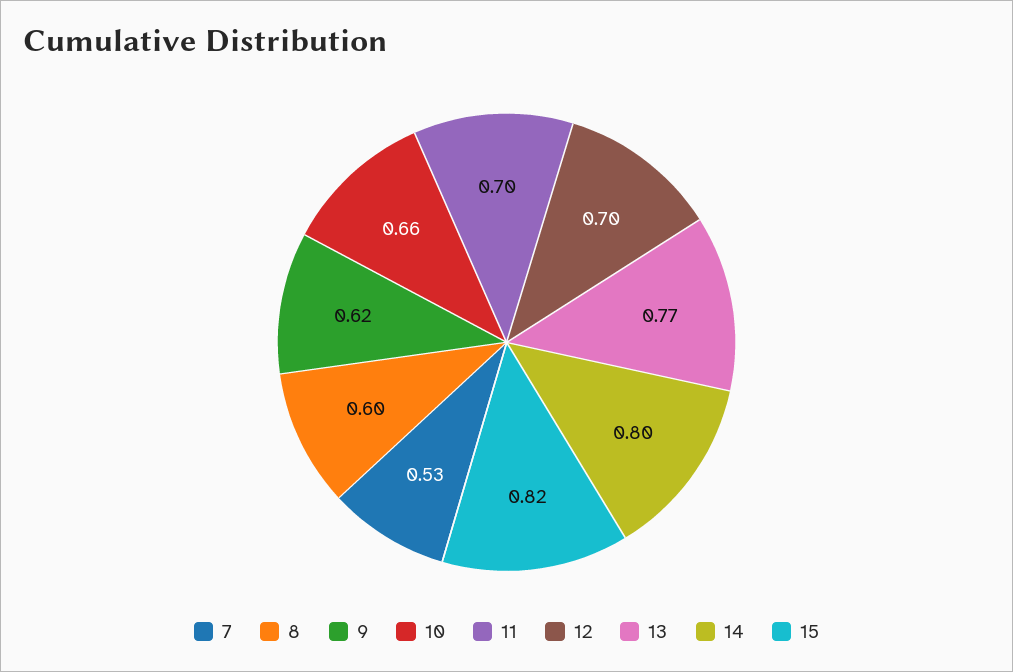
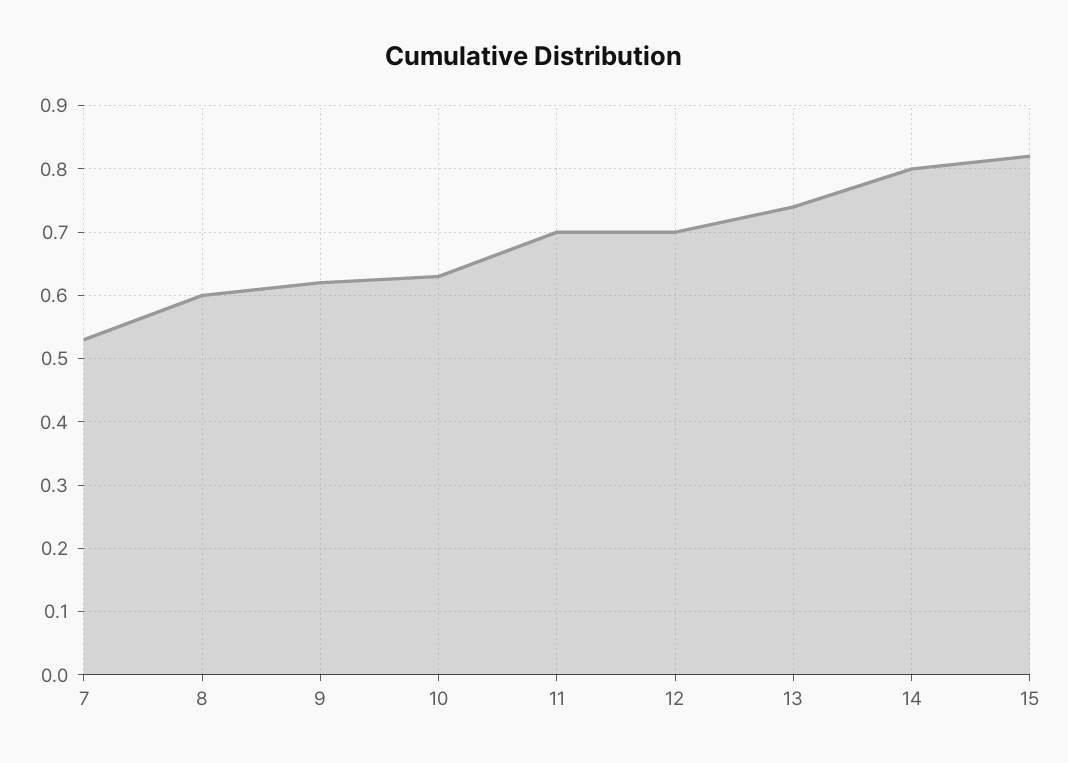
  {
    "7": 0.53,
    "8": 0.6,
    "9": 0.62,
-   "10": 0.66,
+   "10": 0.63,
    "11": 0.7,
    "12": 0.7,
-   "13": 0.77,
+   "13": 0.74,
    "14": 0.8,
    "15": 0.82
  }

